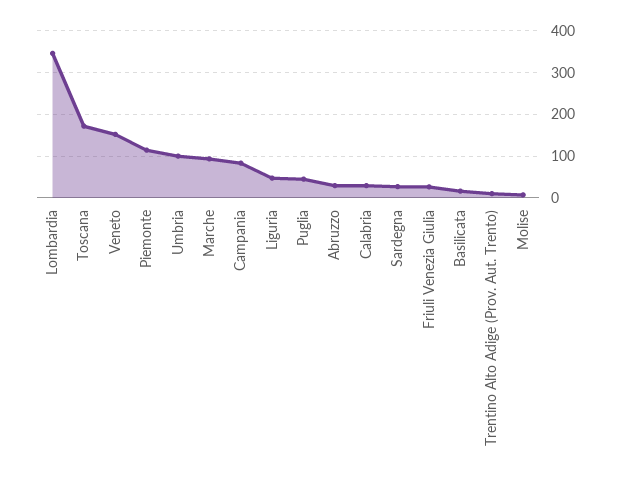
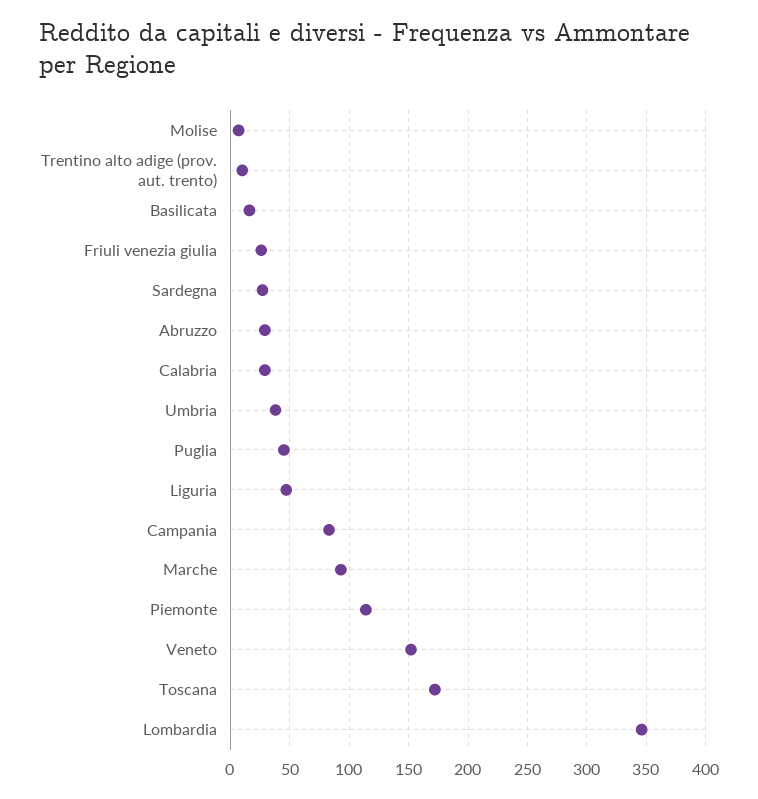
  {
    "Lombardia": 350,
    "Toscana": 170,
    "Veneto": 150,
    "Piemonte": 110,
-   "Umbria": 100,
+   "Umbria": 40,
    "Marche": 90,
    "Campania": 80,
    "Liguria": 50,
    "Puglia": 50,
    "Abruzzo": 30,
    "Calabria": 30,
    "Sardegna": 30,
    "Friuli Venezia Giulia": 30,
    "Basilicata": 20,
    "Trentino Alto Adige (Prov. Aut. Trento)": 10,
    "Molise": 10
  }

